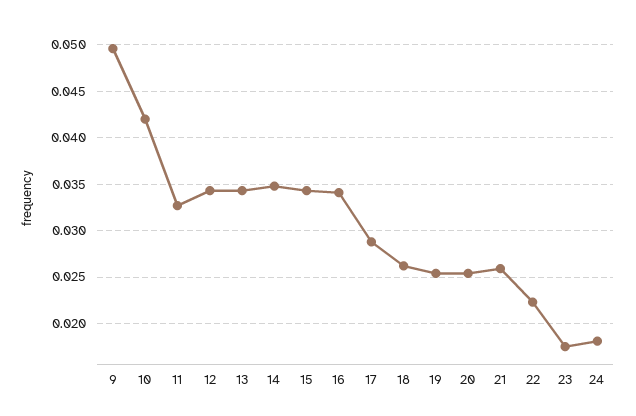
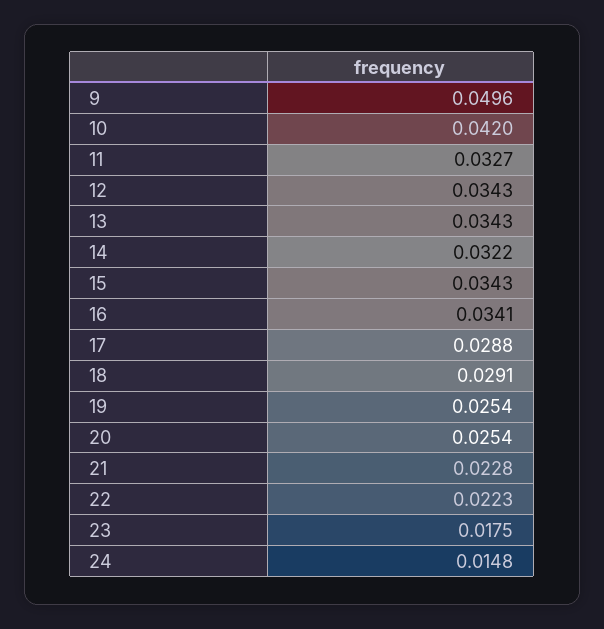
  {
    "9": 0.0496,
    "10": 0.042,
    "11": 0.0327,
    "12": 0.0343,
    "13": 0.0343,
-   "14": 0.035,
+   "14": 0.0322,
    "15": 0.0343,
    "16": 0.0341,
    "17": 0.0288,
-   "18": 0.026,
+   "18": 0.0291,
    "19": 0.0254,
    "20": 0.0254,
-   "21": 0.026,
+   "21": 0.0228,
    "22": 0.0223,
    "23": 0.0175,
-   "24": 0.018
+   "24": 0.0148
  }

